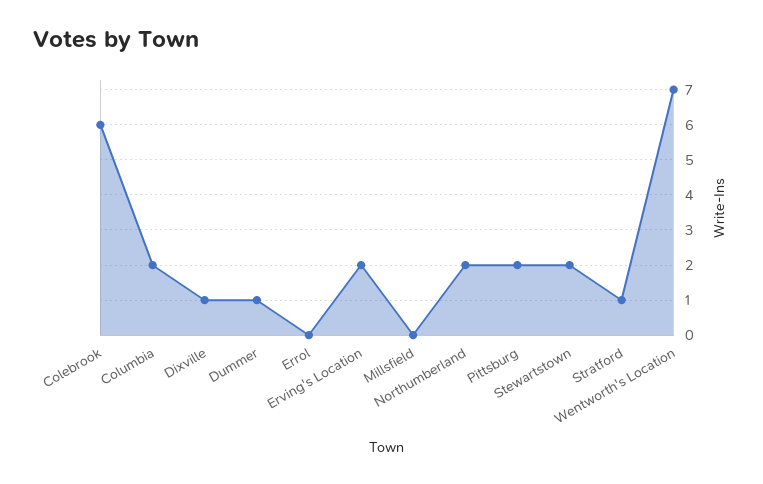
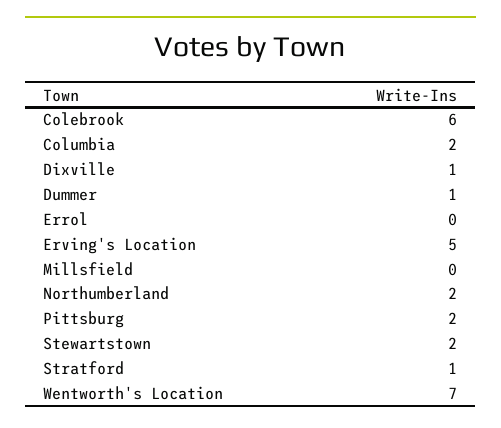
  {
    "Colebrook": 6,
    "Columbia": 2,
    "Dixville": 1,
    "Dummer": 1,
    "Errol": 0,
-   "Erving's Location": 2,
+   "Erving's Location": 5,
    "Millsfield": 0,
    "Northumberland": 2,
    "Pittsburg": 2,
    "Stewartstown": 2,
    "Stratford": 1,
    "Wentworth's Location": 7
  }

